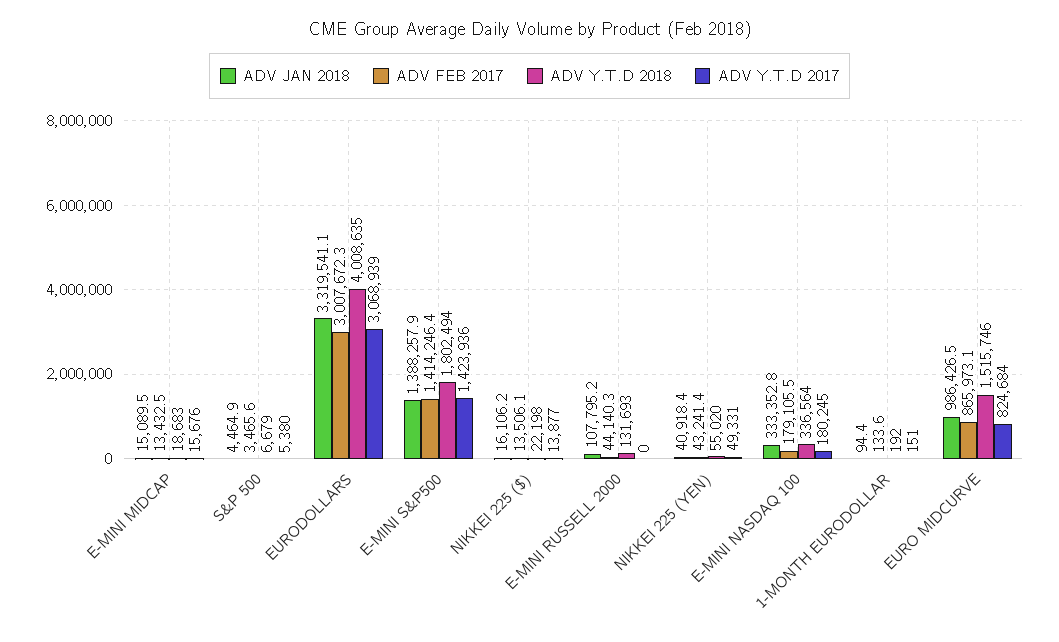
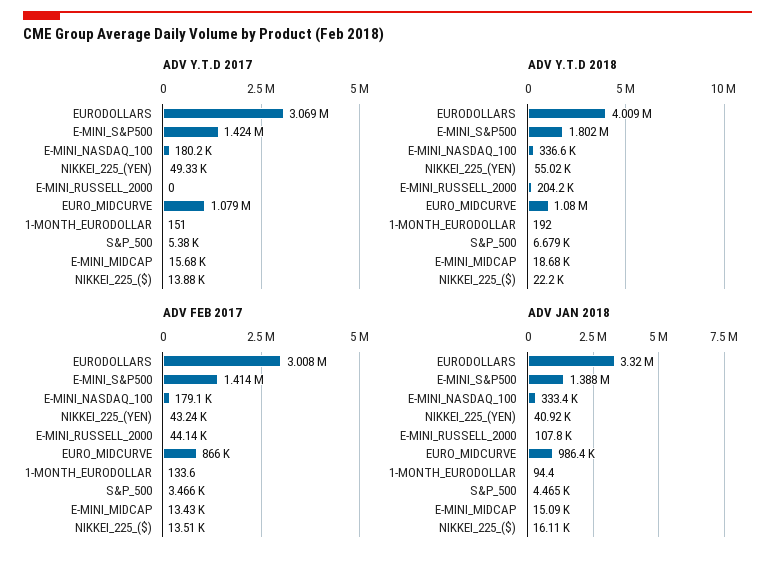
  {
    "ADV JAN 2018": {
      "E-MINI MIDCAP": 15089.5,
      "S&P 500": 4464.9,
      "EURODOLLARS": 3319541.1,
      "E-MINI S&P500": 1388257.9,
      "NIKKEI 225 ($)": 16106.2,
      "E-MINI RUSSELL 2000": 107795.2,
      "NIKKEI 225 (YEN)": 40918.4,
      "E-MINI NASDAQ 100": 333352.8,
      "1-MONTH EURODOLLAR": 94.4,
      "EURO MIDCURVE": 986426.5
    },
    "ADV FEB 2017": {
      "E-MINI MIDCAP": 13432.5,
      "S&P 500": 3465.6,
      "EURODOLLARS": 3007672.3,
      "E-MINI S&P500": 1414246.4,
      "NIKKEI 225 ($)": 13506.1,
      "E-MINI RUSSELL 2000": 44140.3,
      "NIKKEI 225 (YEN)": 43241.4,
      "E-MINI NASDAQ 100": 179105.5,
      "1-MONTH EURODOLLAR": 133.6,
      "EURO MIDCURVE": 865973.1
    },
    "ADV Y.T.D 2018": {
      "E-MINI MIDCAP": 18683,
      "S&P 500": 6679,
      "EURODOLLARS": 4008635,
      "E-MINI S&P500": 1802494,
      "NIKKEI 225 ($)": 22198,
-     "E-MINI RUSSELL 2000": 131693,
+     "E-MINI RUSSELL 2000": 204200,
      "NIKKEI 225 (YEN)": 55020,
      "E-MINI NASDAQ 100": 336564,
      "1-MONTH EURODOLLAR": 192,
-     "EURO MIDCURVE": 1515746
+     "EURO MIDCURVE": 1080000
    },
    "ADV Y.T.D 2017": {
      "E-MINI MIDCAP": 15676,
      "S&P 500": 5380,
      "EURODOLLARS": 3068939,
      "E-MINI S&P500": 1423936,
      "NIKKEI 225 ($)": 13877,
      "E-MINI RUSSELL 2000": 0,
      "NIKKEI 225 (YEN)": 49331,
      "E-MINI NASDAQ 100": 180245,
      "1-MONTH EURODOLLAR": 151,
-     "EURO MIDCURVE": 824684
+     "EURO MIDCURVE": 1079000
    }
  }

